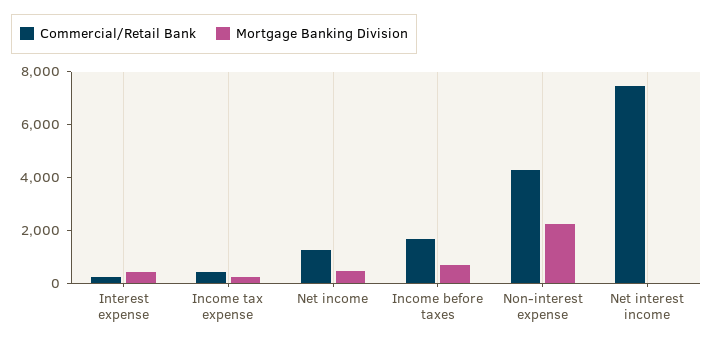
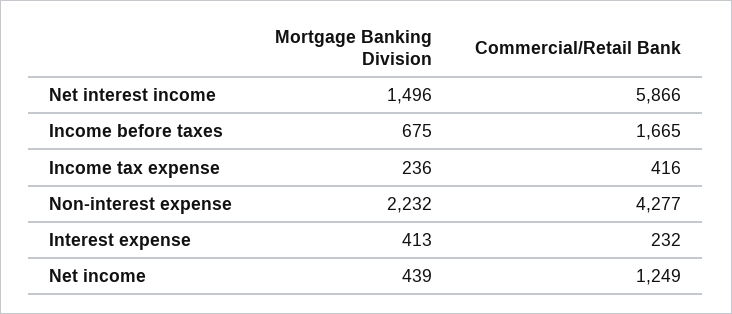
  {
    "Commercial/Retail Bank": {
      "Interest expense": 232,
      "Income tax expense": 416,
      "Net income": 1249,
      "Income before taxes": 1665,
      "Non-interest expense": 4277,
-     "Net interest income": 7500
+     "Net interest income": 5866
    },
    "Mortgage Banking Division": {
      "Interest expense": 413,
      "Income tax expense": 236,
      "Net income": 439,
      "Income before taxes": 675,
      "Non-interest expense": 2232,
-     "Net interest income": 0
+     "Net interest income": 1496
    }
  }

